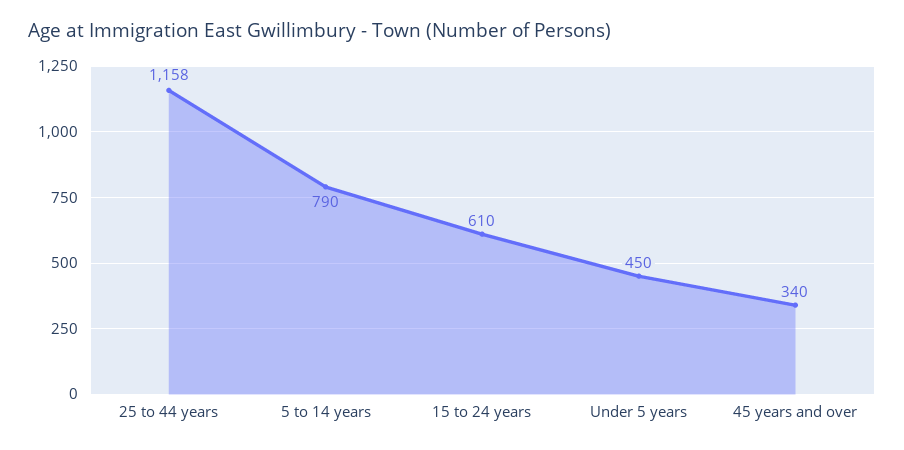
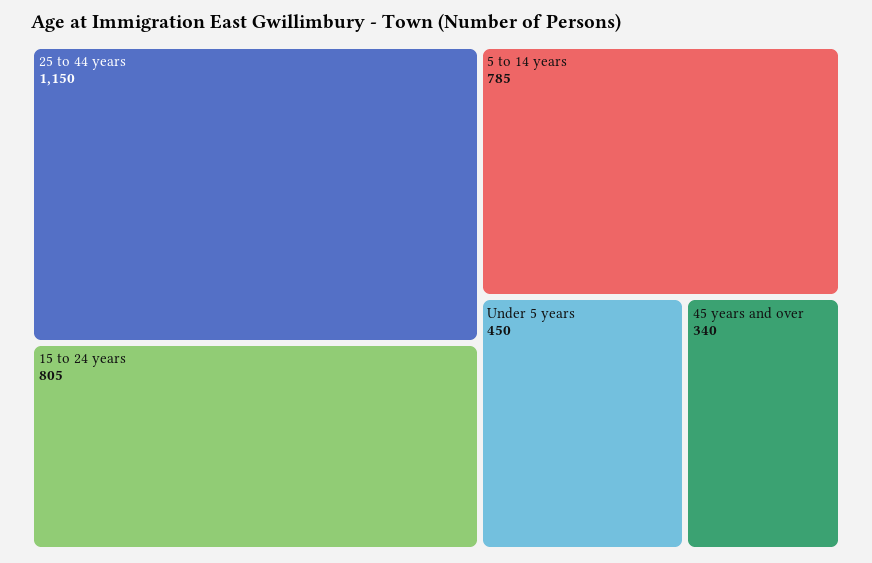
  {
-   "25 to 44 years": 1158,
+   "25 to 44 years": 1150,
-   "5 to 14 years": 790,
+   "5 to 14 years": 785,
-   "15 to 24 years": 610,
+   "15 to 24 years": 805,
    "Under 5 years": 450,
    "45 years and over": 340
  }

